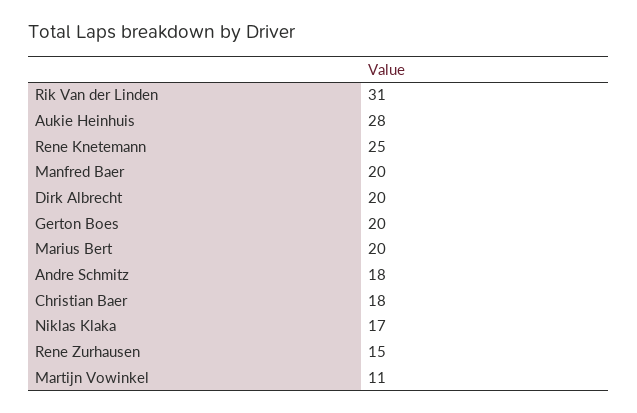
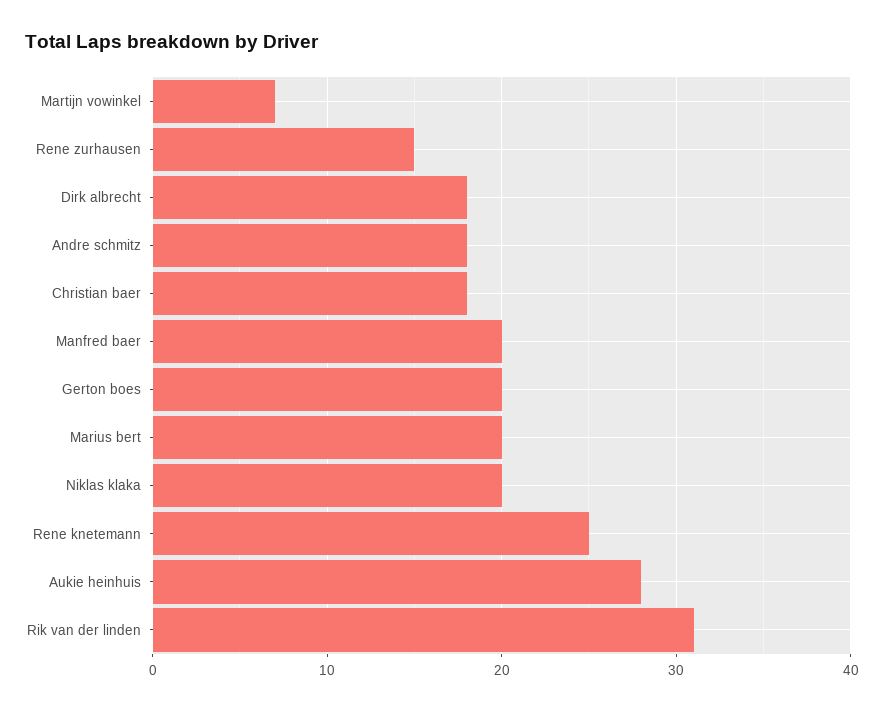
  {
    "Rik Van der Linden": 31,
    "Aukie Heinhuis": 28,
    "Rene Knetemann": 25,
    "Manfred Baer": 20,
-   "Dirk Albrecht": 20,
+   "Dirk Albrecht": 18,
    "Gerton Boes": 20,
    "Marius Bert": 20,
    "Andre Schmitz": 18,
    "Christian Baer": 18,
-   "Niklas Klaka": 17,
+   "Niklas Klaka": 20,
    "Rene Zurhausen": 15,
-   "Martijn Vowinkel": 11
+   "Martijn Vowinkel": 7
  }

